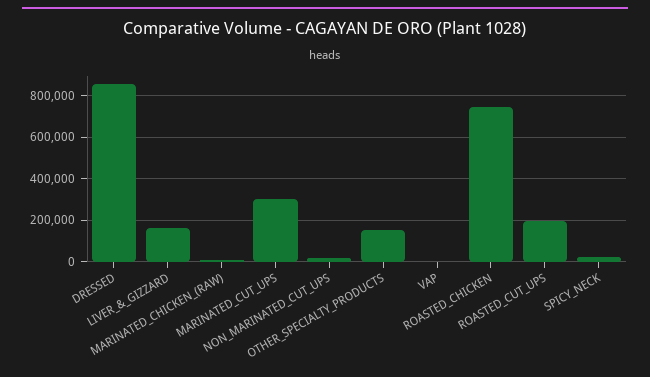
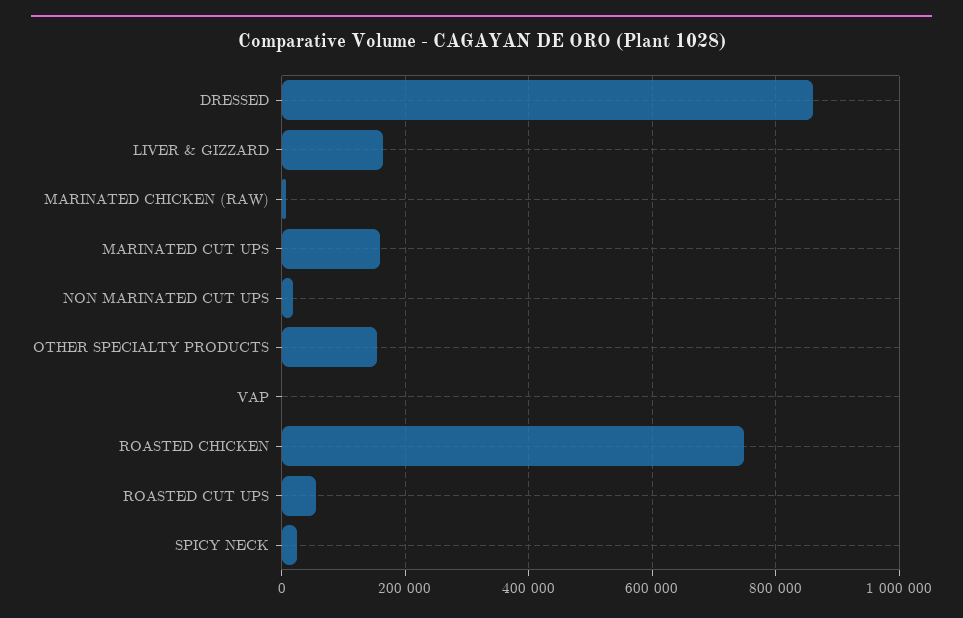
  {
    "DRESSED": 860000,
    "LIVER_&_GIZZARD": 160000,
    "MARINATED_CHICKEN_(RAW)": 0,
-   "MARINATED_CUT_UPS": 300000,
+   "MARINATED_CUT_UPS": 160000,
    "NON_MARINATED_CUT_UPS": 20000,
    "OTHER_SPECIALTY_PRODUCTS": 160000,
    "VAP": 0,
    "ROASTED_CHICKEN": 740000,
-   "ROASTED_CUT_UPS": 200000,
+   "ROASTED_CUT_UPS": 60000,
    "SPICY_NECK": 20000
  }

